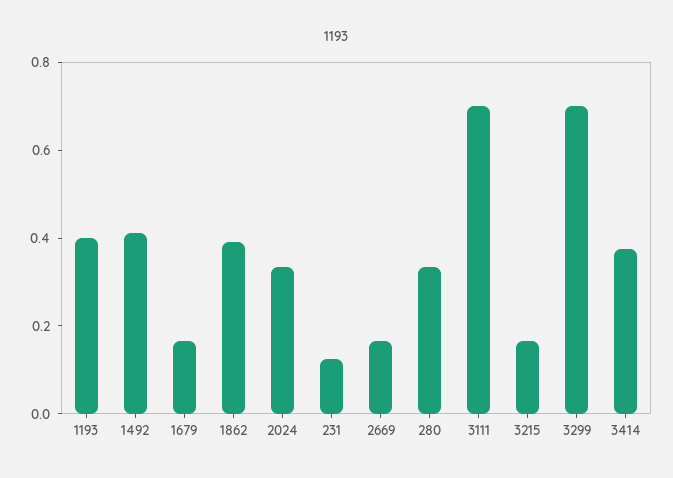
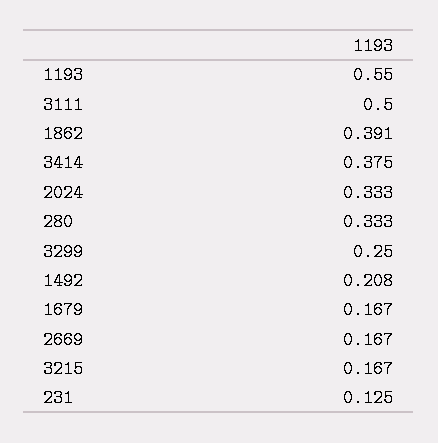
  {
-   "1193": 0.4,
+   "1193": 0.55,
-   "1492": 0.4,
+   "1492": 0.208,
    "1679": 0.167,
    "1862": 0.391,
    "2024": 0.333,
    "231": 0.125,
    "2669": 0.167,
    "280": 0.333,
-   "3111": 0.7,
+   "3111": 0.5,
    "3215": 0.167,
-   "3299": 0.7,
+   "3299": 0.25,
    "3414": 0.375
  }

